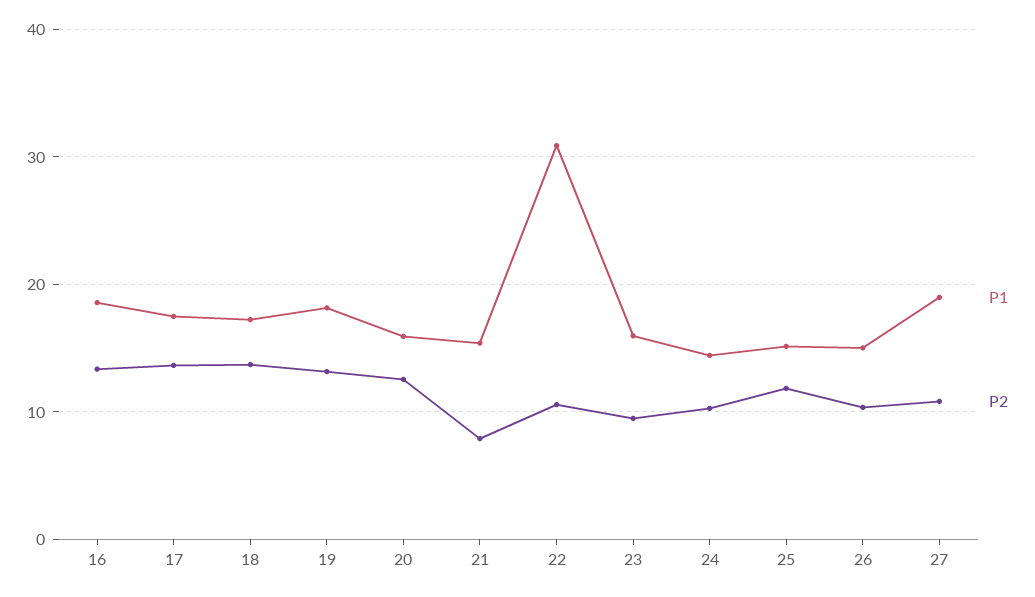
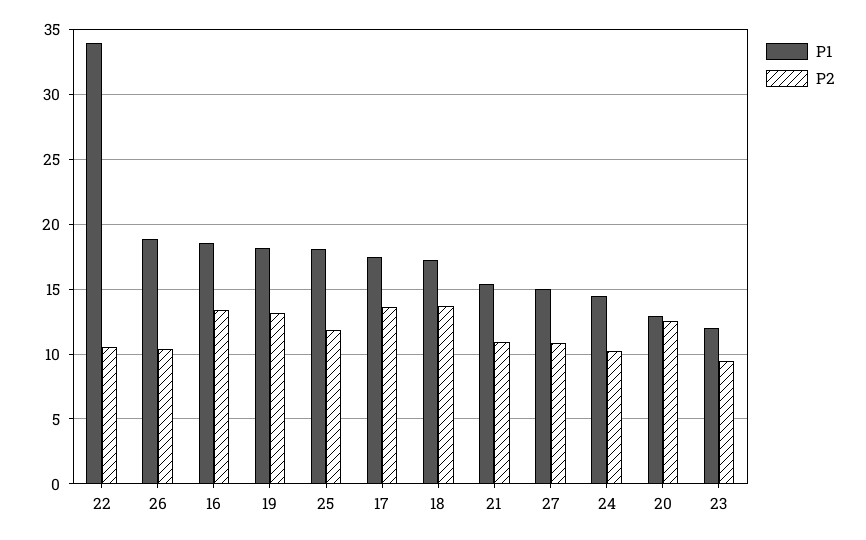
  {
    "P1": {
      "16": 18.5,
      "17": 17.5,
      "18": 17,
      "19": 18,
-     "20": 16,
+     "20": 13,
      "21": 15.5,
-     "22": 31,
+     "22": 34,
-     "23": 16,
+     "23": 12,
      "24": 14.5,
-     "25": 15,
+     "25": 18,
-     "26": 15,
+     "26": 19,
-     "27": 19
+     "27": 15
    },
    "P2": {
      "16": 13.5,
      "17": 13.5,
      "18": 13.5,
      "19": 13,
      "20": 12.5,
-     "21": 8,
+     "21": 11,
      "22": 10.5,
      "23": 9.5,
      "24": 10.5,
      "25": 12,
      "26": 10.5,
      "27": 11
    }
  }

